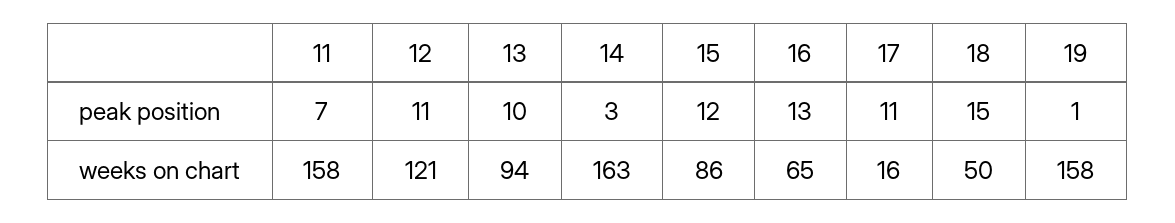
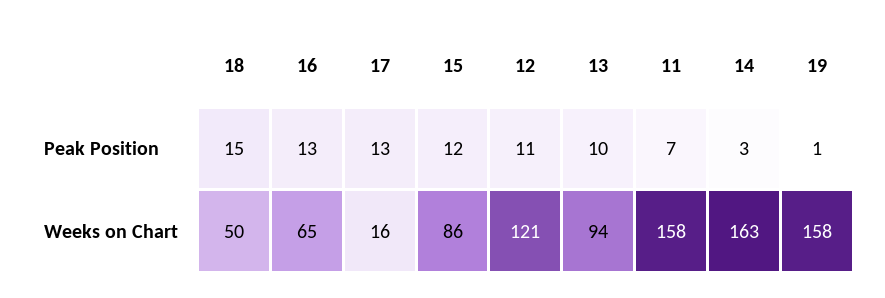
  {
    "11": {
      "peak position": 7,
      "weeks on chart": 158
    },
    "12": {
      "peak position": 11,
      "weeks on chart": 121
    },
    "13": {
      "peak position": 10,
      "weeks on chart": 94
    },
    "14": {
      "peak position": 3,
      "weeks on chart": 163
    },
    "15": {
      "peak position": 12,
      "weeks on chart": 86
    },
    "16": {
      "peak position": 13,
      "weeks on chart": 65
    },
    "17": {
-     "peak position": 11,
+     "peak position": 13,
      "weeks on chart": 16
    },
    "18": {
      "peak position": 15,
      "weeks on chart": 50
    },
    "19": {
      "peak position": 1,
      "weeks on chart": 158
    }
  }

